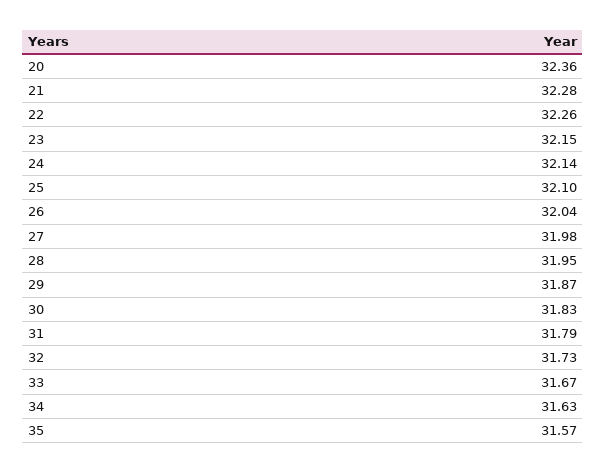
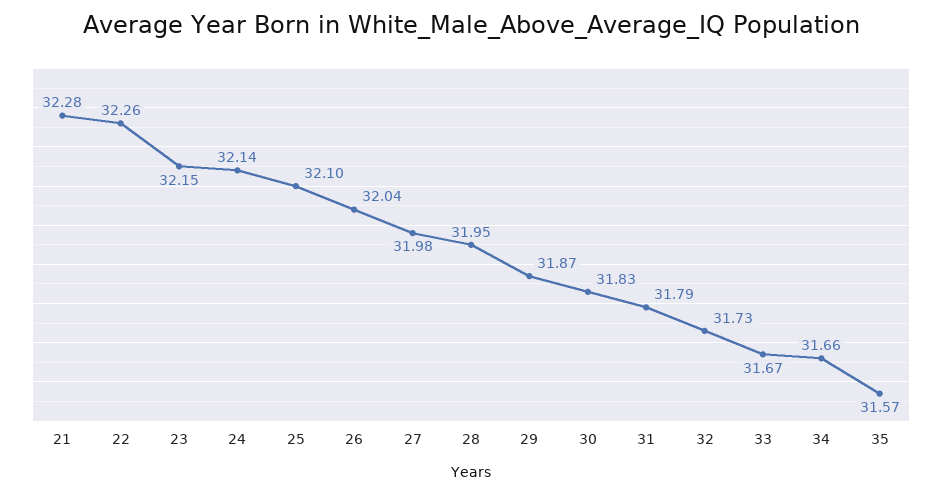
  {
-   "20": 32.36,
    "21": 32.28,
    "22": 32.26,
    "23": 32.15,
    "24": 32.14,
    "25": 32.1,
    "26": 32.04,
    "27": 31.98,
    "28": 31.95,
    "29": 31.87,
    "30": 31.83,
    "31": 31.79,
    "32": 31.73,
    "33": 31.67,
-   "34": 31.63,
+   "34": 31.66,
    "35": 31.57
  }

